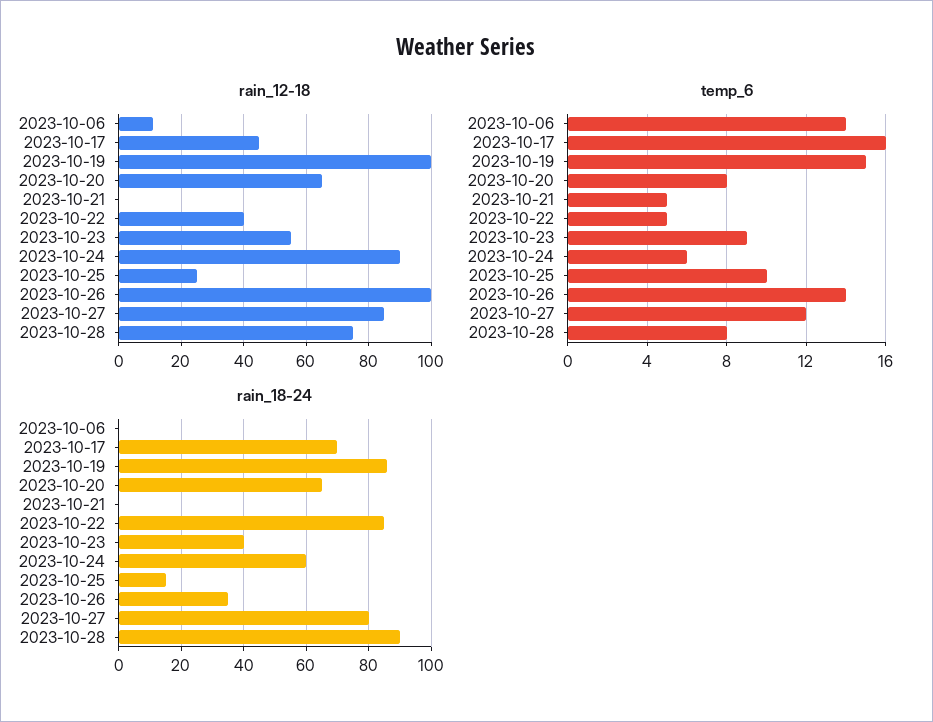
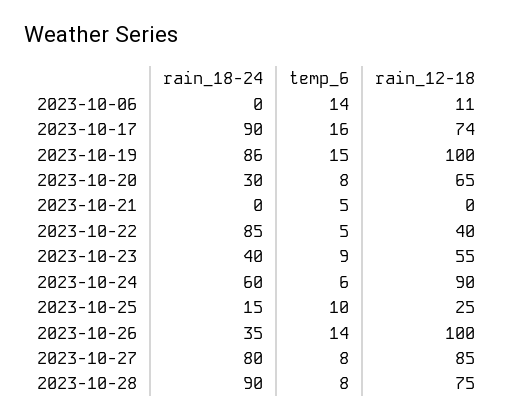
  {
    "rain_12-18": {
      "2023-10-06": 11,
-     "2023-10-17": 45,
+     "2023-10-17": 74,
      "2023-10-19": 100,
      "2023-10-20": 65,
      "2023-10-21": 0,
      "2023-10-22": 40,
      "2023-10-23": 55,
      "2023-10-24": 90,
      "2023-10-25": 25,
      "2023-10-26": 100,
      "2023-10-27": 85,
      "2023-10-28": 75
    },
    "temp_6": {
      "2023-10-06": 14,
      "2023-10-17": 16,
      "2023-10-19": 15,
      "2023-10-20": 8,
      "2023-10-21": 5,
      "2023-10-22": 5,
      "2023-10-23": 9,
      "2023-10-24": 6,
      "2023-10-25": 10,
      "2023-10-26": 14,
-     "2023-10-27": 12,
+     "2023-10-27": 8,
      "2023-10-28": 8
    },
    "rain_18-24": {
      "2023-10-06": 0,
-     "2023-10-17": 70,
+     "2023-10-17": 90,
      "2023-10-19": 86,
-     "2023-10-20": 65,
+     "2023-10-20": 30,
      "2023-10-21": 0,
      "2023-10-22": 85,
      "2023-10-23": 40,
      "2023-10-24": 60,
      "2023-10-25": 15,
      "2023-10-26": 35,
      "2023-10-27": 80,
      "2023-10-28": 90
    }
  }

